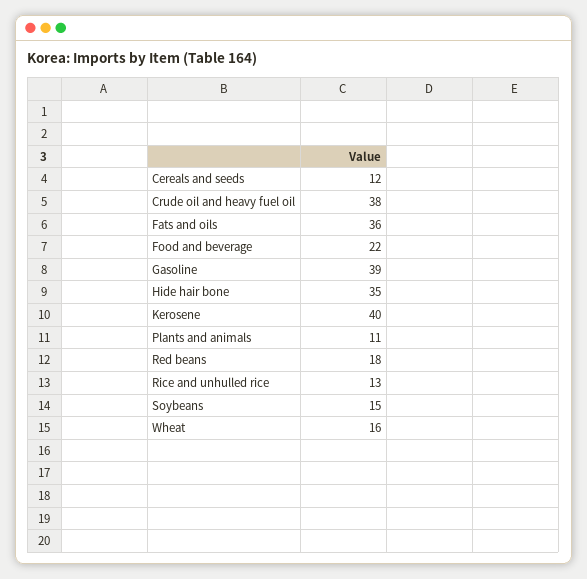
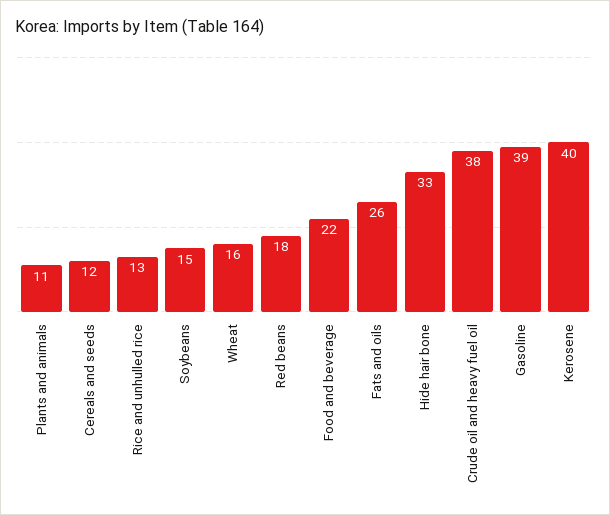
  {
    "Cereals and seeds": 12,
    "Crude oil and heavy fuel oil": 38,
-   "Fats and oils": 36,
+   "Fats and oils": 26,
    "Food and beverage": 22,
    "Gasoline": 39,
-   "Hide hair bone": 35,
+   "Hide hair bone": 33,
    "Kerosene": 40,
    "Plants and animals": 11,
    "Red beans": 18,
    "Rice and unhulled rice": 13,
    "Soybeans": 15,
    "Wheat": 16
  }

